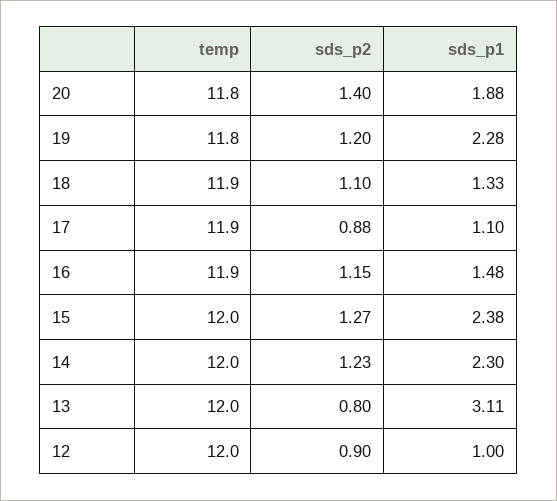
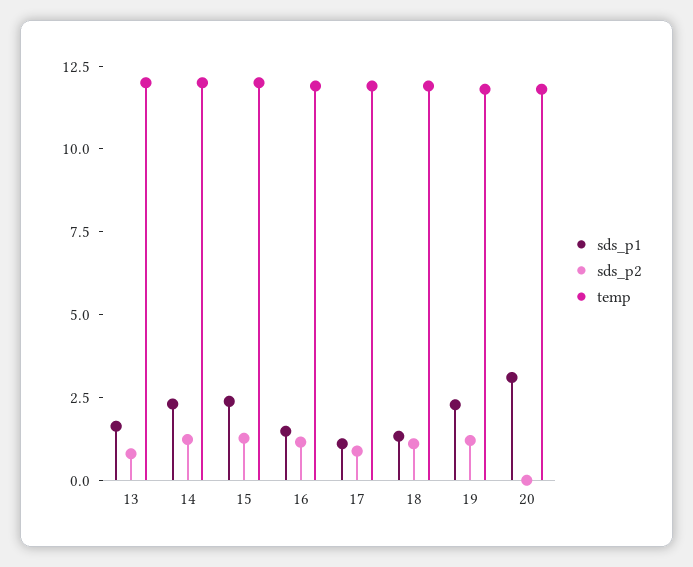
  {
    "temp": {
      "20": 11.8,
      "19": 11.8,
      "18": 11.9,
      "17": 11.9,
      "16": 11.9,
      "15": 12,
      "14": 12,
-     "13": 12,
+     "13": 12
-     "12": 12
    },
    "sds_p2": {
-     "20": 1.4,
+     "20": 0,
      "19": 1.2,
      "18": 1.1,
      "17": 0.88,
      "16": 1.15,
      "15": 1.27,
      "14": 1.23,
-     "13": 0.8,
+     "13": 0.8
-     "12": 0.9
    },
    "sds_p1": {
-     "20": 1.88,
+     "20": 3,
      "19": 2.28,
      "18": 1.33,
      "17": 1.1,
      "16": 1.48,
      "15": 2.38,
      "14": 2.3,
-     "13": 3.11,
+     "13": 1.5
-     "12": 1
    }
  }

